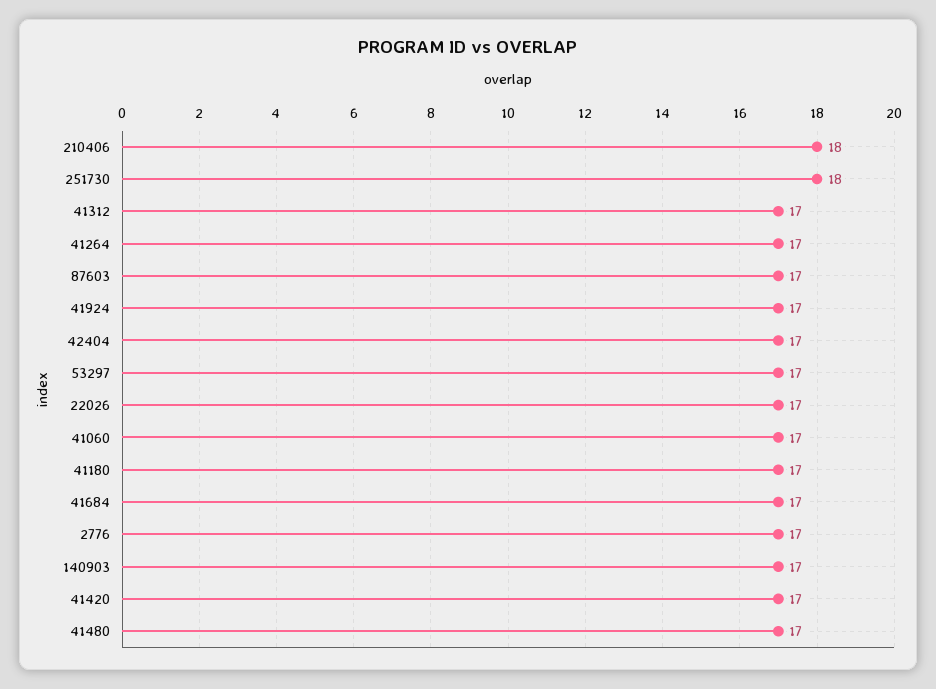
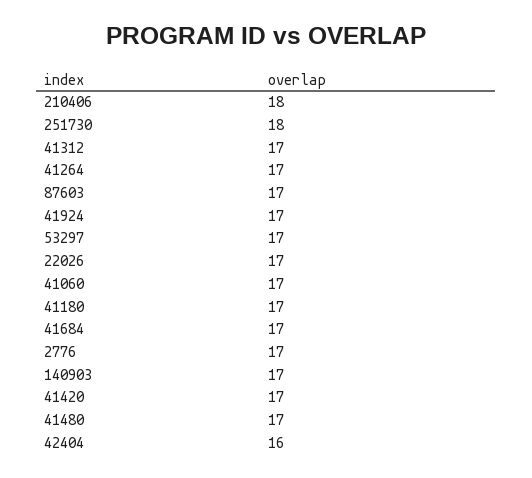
  {
    "210406": 18,
    "251730": 18,
    "41312": 17,
    "41264": 17,
    "87603": 17,
    "41924": 17,
-   "42404": 17,
+   "42404": 16,
    "53297": 17,
    "22026": 17,
    "41060": 17,
    "41180": 17,
    "41684": 17,
    "2776": 17,
    "140903": 17,
    "41420": 17,
    "41480": 17
  }

